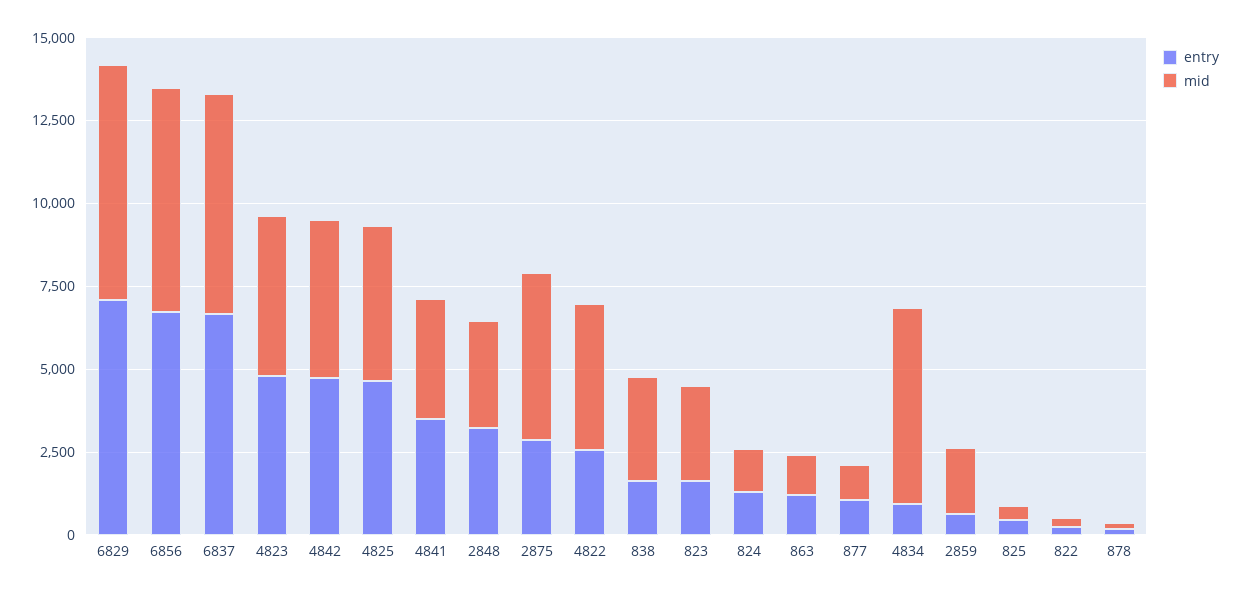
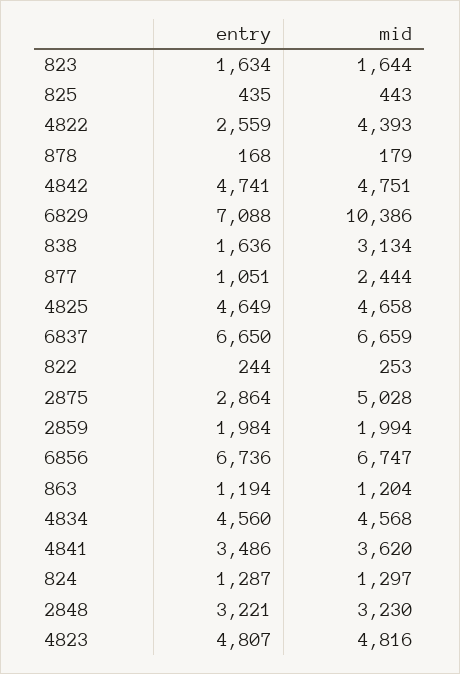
  {
    "entry": {
      "6829": 7088,
      "6856": 6736,
      "6837": 6650,
      "4823": 4807,
      "4842": 4741,
      "4825": 4649,
      "4841": 3486,
      "2848": 3221,
      "2875": 2864,
      "4822": 2559,
      "838": 1636,
      "823": 1634,
      "824": 1287,
      "863": 1194,
      "877": 1051,
-     "4834": 1000,
+     "4834": 4560,
-     "2859": 500,
+     "2859": 1984,
      "825": 435,
      "822": 244,
      "878": 168
    },
    "mid": {
-     "6829": 7000,
+     "6829": 10386,
      "6856": 6747,
      "6837": 6659,
      "4823": 4816,
      "4842": 4751,
      "4825": 4658,
      "4841": 3620,
      "2848": 3230,
      "2875": 5028,
      "4822": 4393,
      "838": 3134,
-     "823": 3000,
+     "823": 1644,
      "824": 1297,
      "863": 1204,
-     "877": 1000,
+     "877": 2444,
-     "4834": 6000,
+     "4834": 4568,
      "2859": 1994,
      "825": 443,
      "822": 253,
      "878": 179
    }
  }

